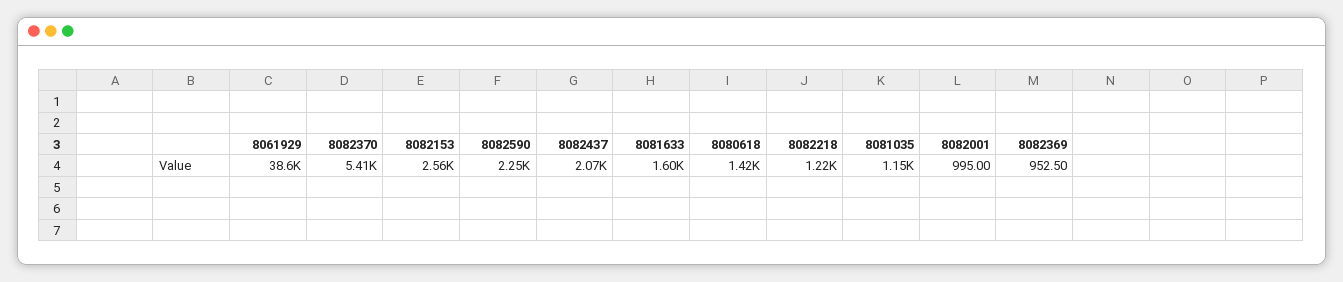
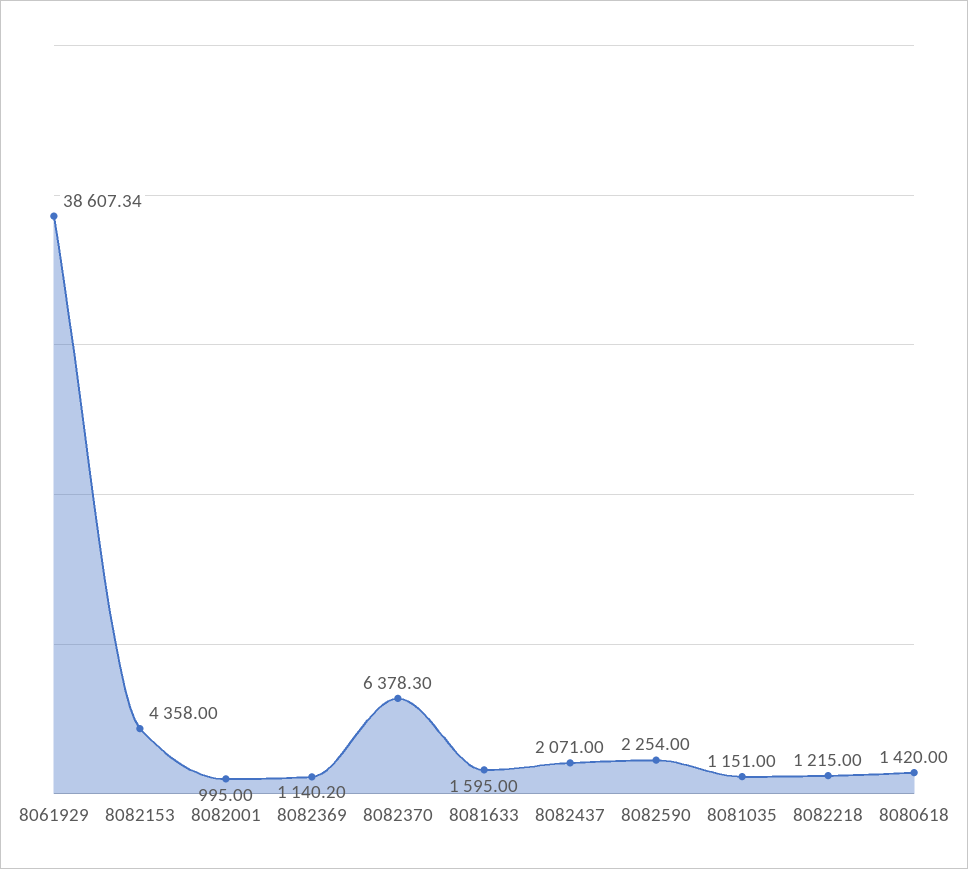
  {
    "8061929": 38607.34,
-   "8082370": 5410,
+   "8082370": 6378.3,
-   "8082153": 2560,
+   "8082153": 4358,
    "8082590": 2254,
    "8082437": 2071,
    "8081633": 1595,
    "8080618": 1420,
    "8082218": 1215,
    "8081035": 1151,
    "8082001": 995,
-   "8082369": 952.5
+   "8082369": 1140.2
  }

